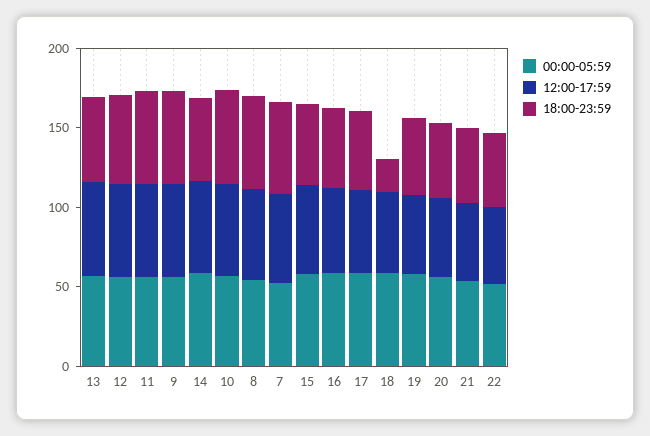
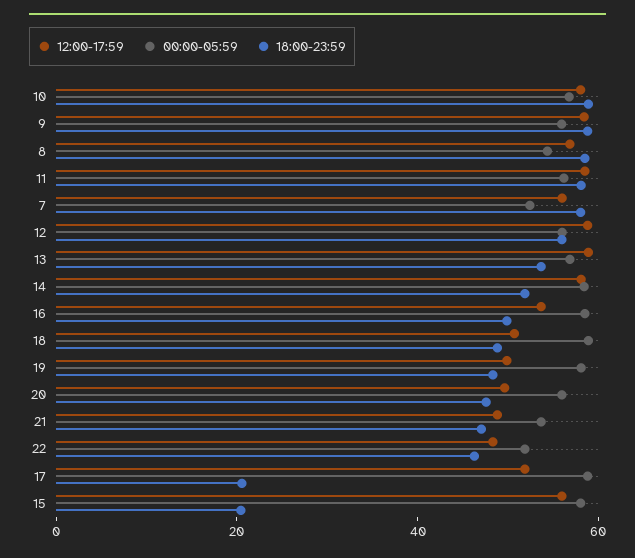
  {
    "00:00-05:59": {
      "13": 55,
      "12": 55,
      "11": 55,
      "9": 55,
      "14": 60,
      "10": 55,
      "8": 55,
      "7": 50,
      "15": 60,
      "16": 60,
      "17": 60,
      "18": 60,
      "19": 60,
      "20": 55,
      "21": 55,
      "22": 50
    },
    "12:00-17:59": {
      "13": 60,
      "12": 60,
      "11": 60,
      "9": 60,
      "14": 60,
      "10": 60,
      "8": 55,
      "7": 55,
      "15": 55,
      "16": 55,
      "17": 50,
      "18": 50,
      "19": 50,
      "20": 50,
      "21": 50,
      "22": 50
    },
    "18:00-23:59": {
      "13": 55,
      "12": 55,
      "11": 60,
      "9": 60,
      "14": 50,
      "10": 60,
      "8": 60,
      "7": 60,
-     "15": 50,
+     "15": 20,
      "16": 50,
-     "17": 50,
+     "17": 20,
-     "18": 20,
+     "18": 50,
      "19": 50,
      "20": 50,
      "21": 45,
      "22": 45
    }
  }

